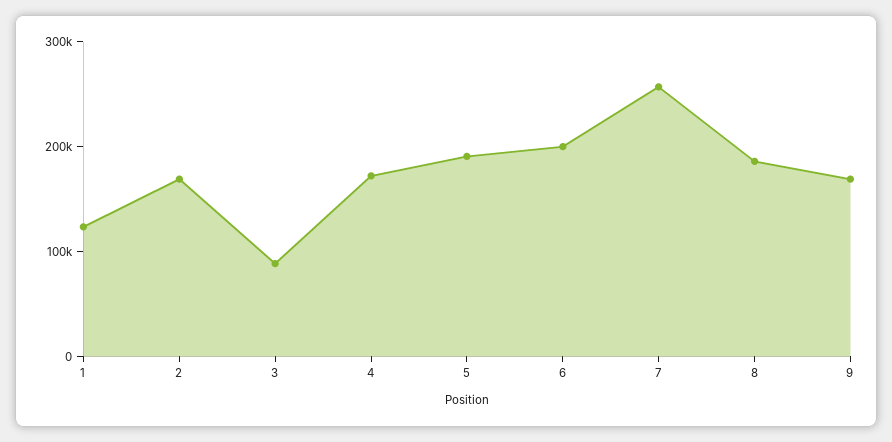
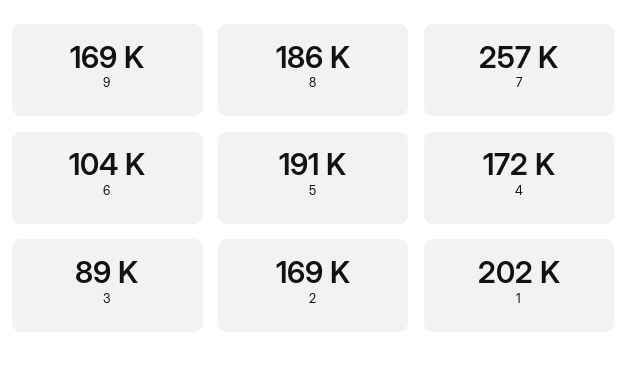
  {
-   "1": 120000,
+   "1": 202000,
    "2": 169000,
    "3": 89000,
    "4": 172000,
    "5": 191000,
-   "6": 200000,
+   "6": 104000,
    "7": 257000,
    "8": 186000,
    "9": 169000
  }

